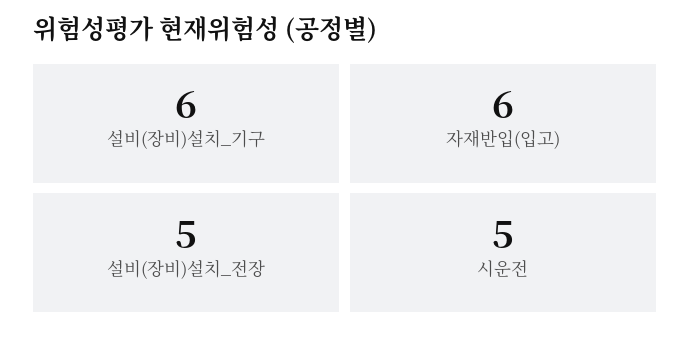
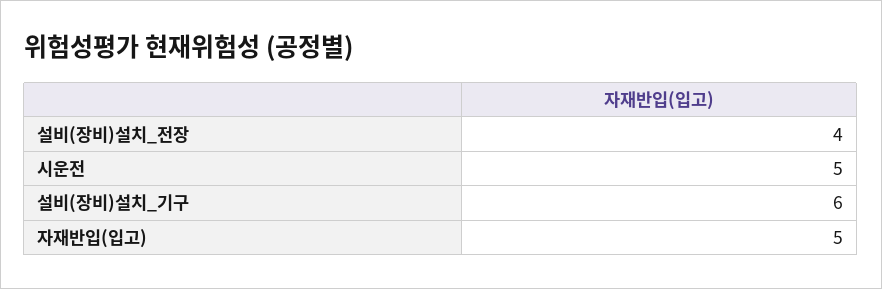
  {
    "설비(장비)설치_기구": 6,
-   "자재반입(입고)": 6,
+   "자재반입(입고)": 5,
-   "설비(장비)설치_전장": 5,
+   "설비(장비)설치_전장": 4,
    "시운전": 5
  }

